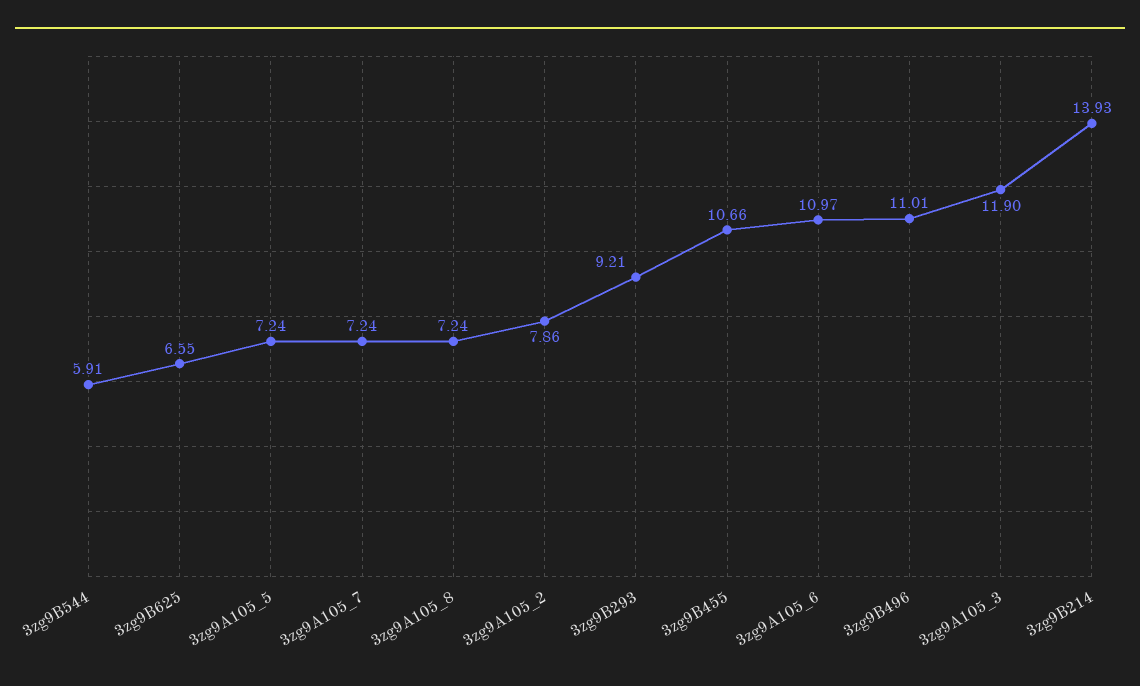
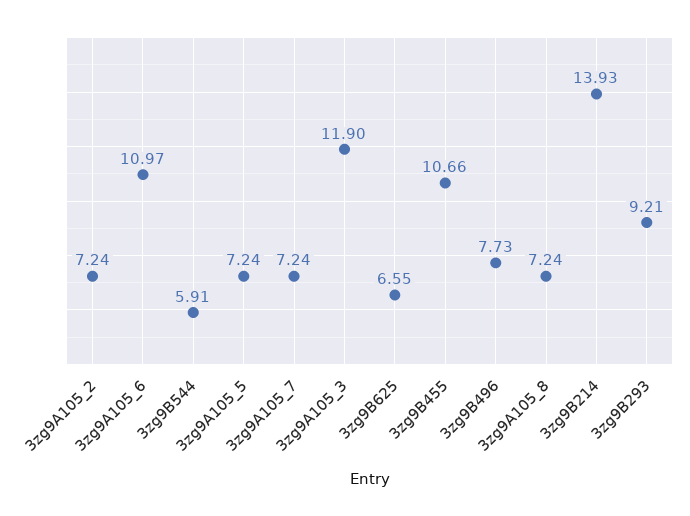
  {
    "3zg9B544": 5.91,
    "3zg9B625": 6.55,
    "3zg9A105_5": 7.24,
    "3zg9A105_7": 7.24,
    "3zg9A105_8": 7.24,
-   "3zg9A105_2": 7.86,
+   "3zg9A105_2": 7.24,
    "3zg9B293": 9.21,
    "3zg9B455": 10.66,
    "3zg9A105_6": 10.97,
-   "3zg9B496": 11.01,
+   "3zg9B496": 7.73,
    "3zg9A105_3": 11.9,
    "3zg9B214": 13.93
  }

